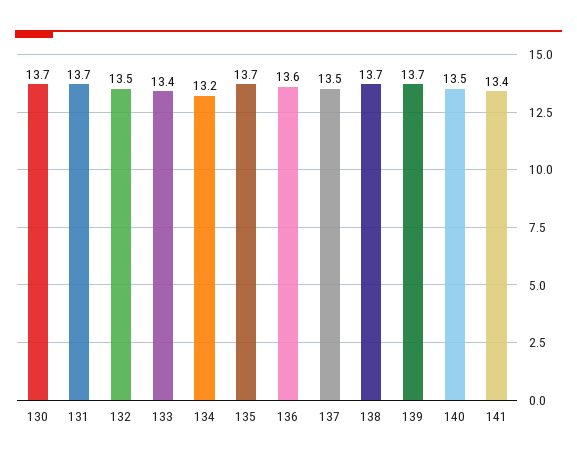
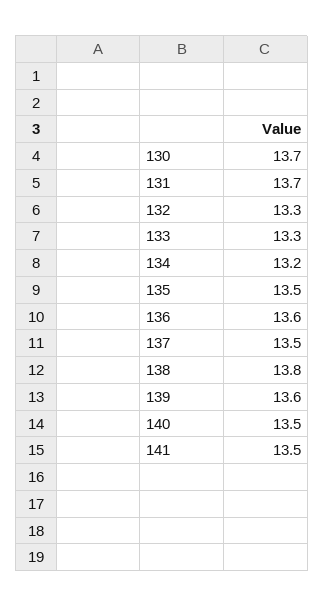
  {
    "130": 13.7,
    "131": 13.7,
-   "132": 13.5,
+   "132": 13.3,
-   "133": 13.4,
+   "133": 13.3,
    "134": 13.2,
-   "135": 13.7,
+   "135": 13.5,
    "136": 13.6,
    "137": 13.5,
-   "138": 13.7,
+   "138": 13.8,
-   "139": 13.7,
+   "139": 13.6,
    "140": 13.5,
-   "141": 13.4
+   "141": 13.5
  }

